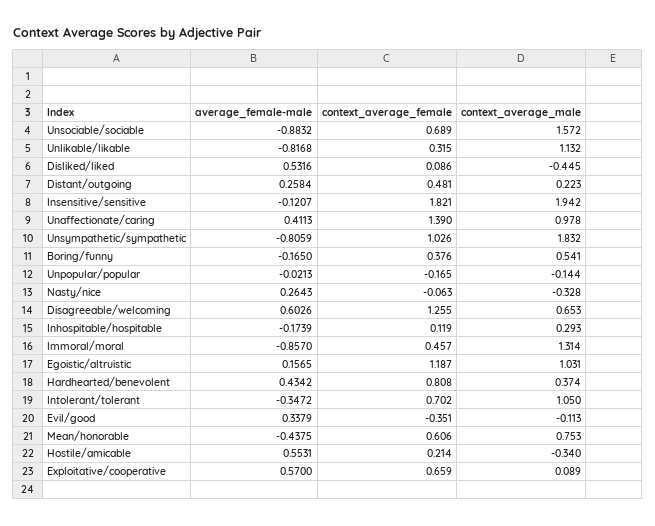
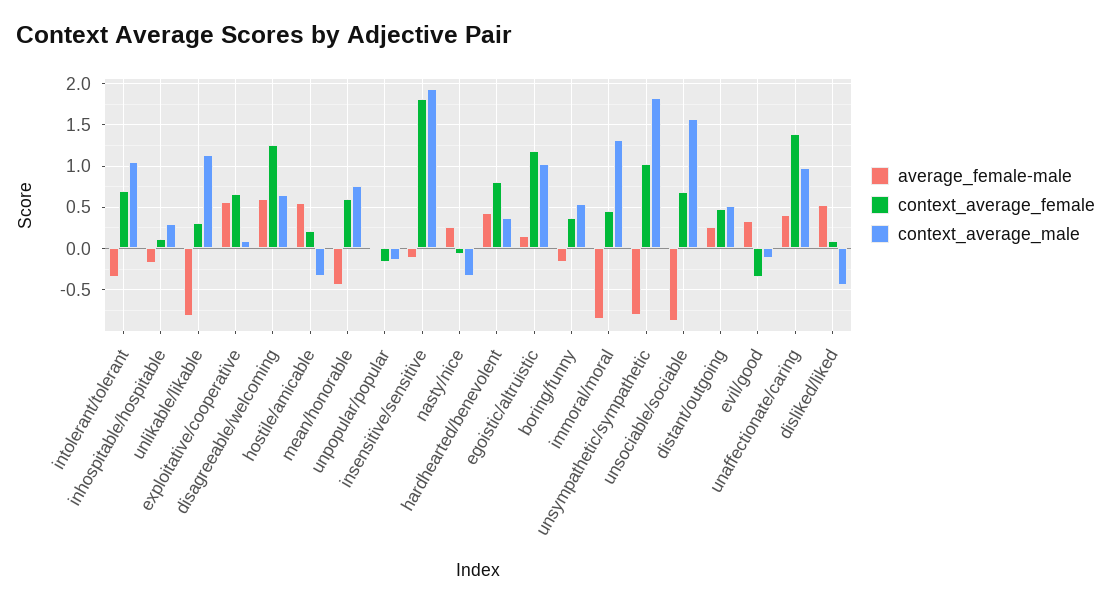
  {
    "average_female-male": {
      "Unsociable/sociable": -0.8832,
      "Unlikable/likable": -0.8168,
      "Disliked/liked": 0.5316,
      "Distant/outgoing": 0.2584,
      "Insensitive/sensitive": -0.1207,
      "Unaffectionate/caring": 0.4113,
      "Unsympathetic/sympathetic": -0.8059,
      "Boring/funny": -0.165,
      "Unpopular/popular": -0.0213,
      "Nasty/nice": 0.2643,
      "Disagreeable/welcoming": 0.6026,
      "Inhospitable/hospitable": -0.1739,
      "Immoral/moral": -0.857,
      "Egoistic/altruistic": 0.1565,
      "Hardhearted/benevolent": 0.4342,
      "Intolerant/tolerant": -0.3472,
      "Evil/good": 0.3379,
      "Mean/honorable": -0.4375,
      "Hostile/amicable": 0.5531,
      "Exploitative/cooperative": 0.57
    },
    "context_average_female": {
      "Unsociable/sociable": 0.689,
      "Unlikable/likable": 0.315,
      "Disliked/liked": 0.086,
      "Distant/outgoing": 0.481,
      "Insensitive/sensitive": 1.821,
      "Unaffectionate/caring": 1.39,
      "Unsympathetic/sympathetic": 1.026,
      "Boring/funny": 0.376,
      "Unpopular/popular": -0.165,
      "Nasty/nice": -0.063,
      "Disagreeable/welcoming": 1.255,
      "Inhospitable/hospitable": 0.119,
      "Immoral/moral": 0.457,
      "Egoistic/altruistic": 1.187,
      "Hardhearted/benevolent": 0.808,
      "Intolerant/tolerant": 0.702,
      "Evil/good": -0.351,
      "Mean/honorable": 0.606,
      "Hostile/amicable": 0.214,
      "Exploitative/cooperative": 0.659
    },
    "context_average_male": {
      "Unsociable/sociable": 1.572,
      "Unlikable/likable": 1.132,
      "Disliked/liked": -0.445,
-     "Distant/outgoing": 0.223,
+     "Distant/outgoing": 0.5,
      "Insensitive/sensitive": 1.942,
      "Unaffectionate/caring": 0.978,
      "Unsympathetic/sympathetic": 1.832,
      "Boring/funny": 0.541,
      "Unpopular/popular": -0.144,
      "Nasty/nice": -0.328,
      "Disagreeable/welcoming": 0.653,
      "Inhospitable/hospitable": 0.293,
      "Immoral/moral": 1.314,
      "Egoistic/altruistic": 1.031,
      "Hardhearted/benevolent": 0.374,
      "Intolerant/tolerant": 1.05,
      "Evil/good": -0.113,
      "Mean/honorable": 0.753,
      "Hostile/amicable": -0.34,
      "Exploitative/cooperative": 0.089
    }
  }

